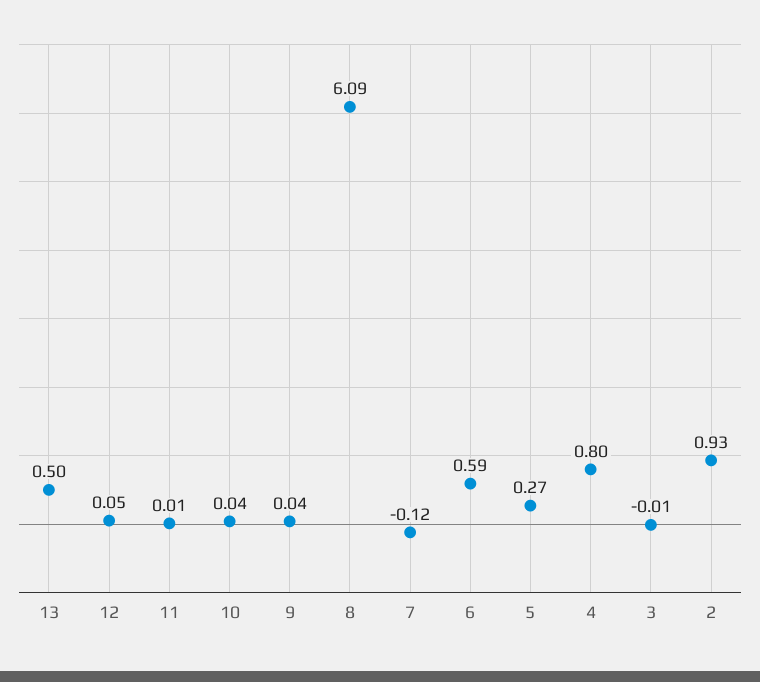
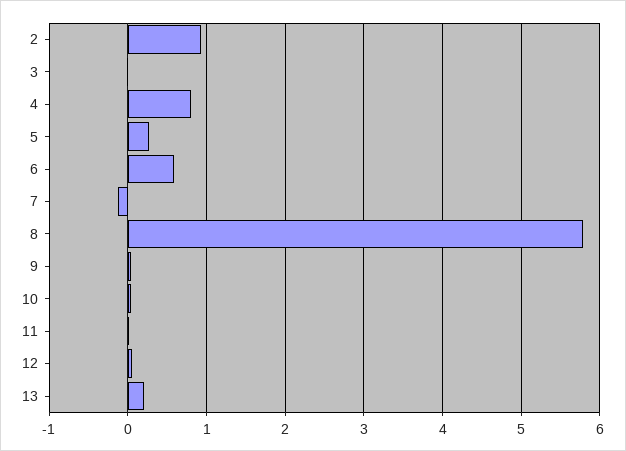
  {
-   "13": 0.5,
+   "13": 0.2,
    "12": 0.05,
    "11": 0.01,
    "10": 0.04,
    "9": 0.04,
-   "8": 6.09,
+   "8": 5.8,
    "7": -0.12,
    "6": 0.59,
    "5": 0.27,
    "4": 0.8,
    "3": -0.01,
    "2": 0.93
  }

